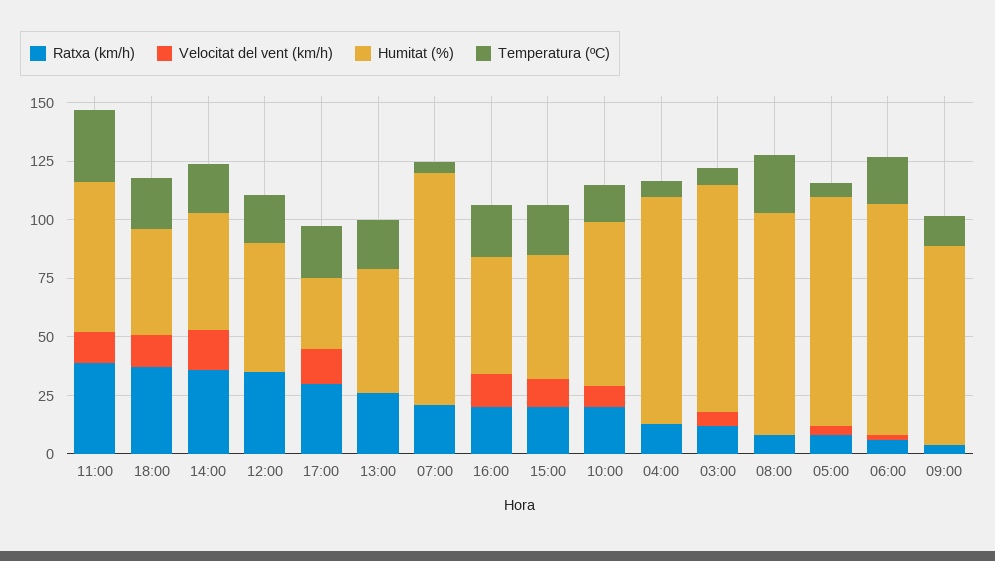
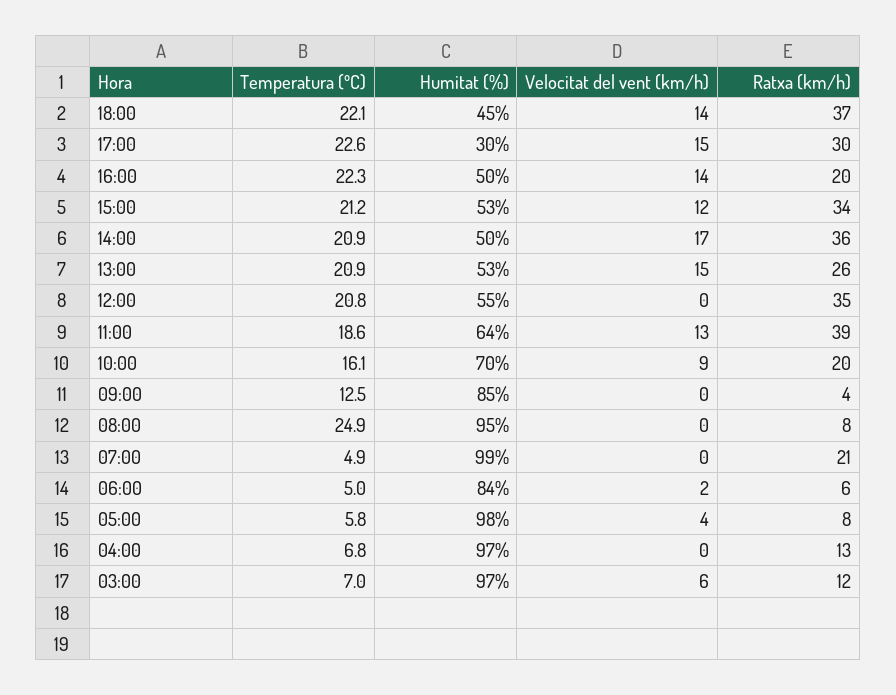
  {
    "Ratxa (km/h)": {
      "11:00": 39,
      "18:00": 37,
      "14:00": 36,
      "12:00": 35,
      "17:00": 30,
      "13:00": 26,
      "07:00": 21,
      "16:00": 20,
-     "15:00": 20,
+     "15:00": 34,
      "10:00": 20,
      "04:00": 13,
      "03:00": 12,
      "08:00": 8,
      "05:00": 8,
      "06:00": 6,
      "09:00": 4
    },
    "Velocitat del vent (km/h)": {
      "11:00": 13,
      "18:00": 14,
      "14:00": 17,
      "12:00": 0,
      "17:00": 15,
-     "13:00": 0,
+     "13:00": 15,
      "07:00": 0,
      "16:00": 14,
      "15:00": 12,
      "10:00": 9,
      "04:00": 0,
      "03:00": 6,
      "08:00": 0,
      "05:00": 4,
      "06:00": 2,
      "09:00": 0
    },
    "Humitat (%)": {
      "11:00": 64,
      "18:00": 45,
      "14:00": 50,
      "12:00": 55,
      "17:00": 30,
      "13:00": 53,
      "07:00": 99,
      "16:00": 50,
      "15:00": 53,
      "10:00": 70,
      "04:00": 97,
      "03:00": 97,
      "08:00": 95,
      "05:00": 98,
-     "06:00": 100,
+     "06:00": 84,
      "09:00": 85
    },
    "Temperatura (ºC)": {
-     "11:00": 30,
+     "11:00": 18.6,
      "18:00": 22.1,
      "14:00": 20.9,
      "12:00": 20.8,
      "17:00": 22.6,
      "13:00": 20.9,
      "07:00": 4.9,
      "16:00": 22.3,
      "15:00": 21.2,
      "10:00": 16.1,
      "04:00": 6.8,
      "03:00": 7,
      "08:00": 24.9,
      "05:00": 5.8,
-     "06:00": 20,
+     "06:00": 5,
      "09:00": 12.5
    }
  }

